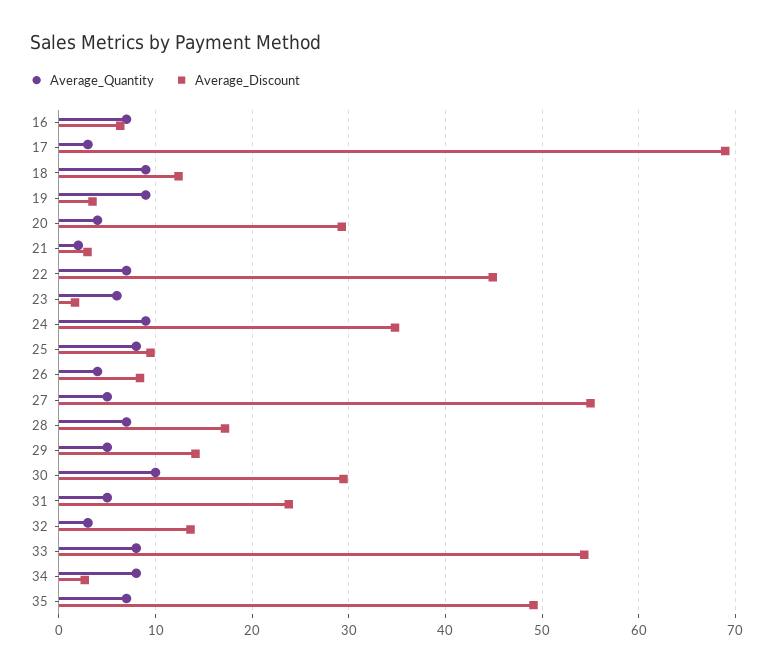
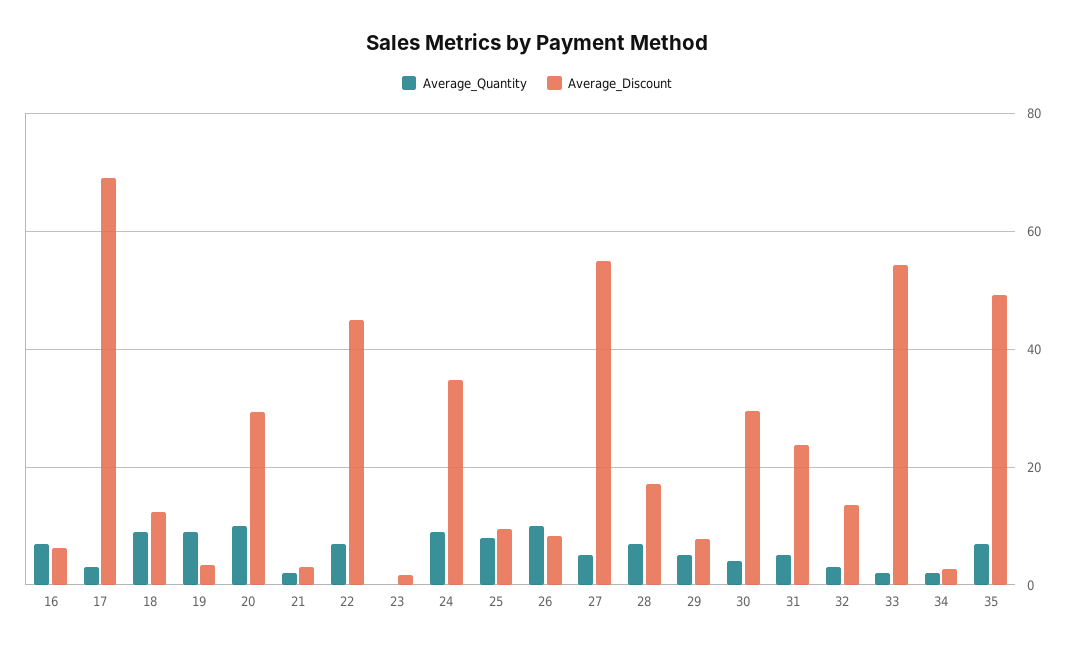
  {
    "Average_Quantity": {
      "16": 7,
      "17": 3,
      "18": 9,
      "19": 9,
-     "20": 4,
+     "20": 10,
      "21": 2,
      "22": 7,
-     "23": 6,
+     "23": 0,
      "24": 9,
      "25": 8,
-     "26": 4,
+     "26": 10,
      "27": 5,
      "28": 7,
      "29": 5,
-     "30": 10,
+     "30": 4,
      "31": 5,
      "32": 3,
-     "33": 8,
+     "33": 2,
-     "34": 8,
+     "34": 2,
      "35": 7
    },
    "Average_Discount": {
      "16": 6,
      "17": 69,
      "18": 12,
      "19": 3,
      "20": 29,
      "21": 3,
      "22": 45,
      "23": 2,
      "24": 35,
      "25": 9,
      "26": 8,
      "27": 55,
      "28": 17,
-     "29": 14,
+     "29": 8,
      "30": 29,
      "31": 24,
      "32": 14,
      "33": 54,
      "34": 3,
      "35": 49
    }
  }

